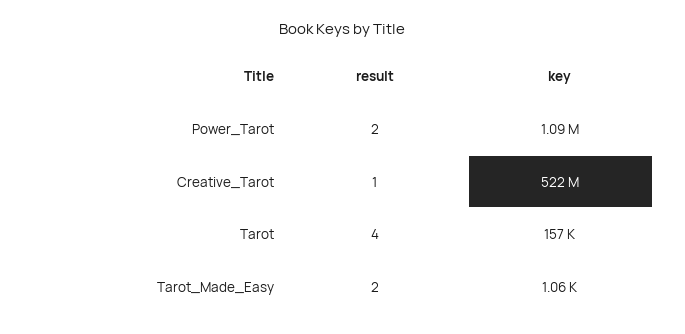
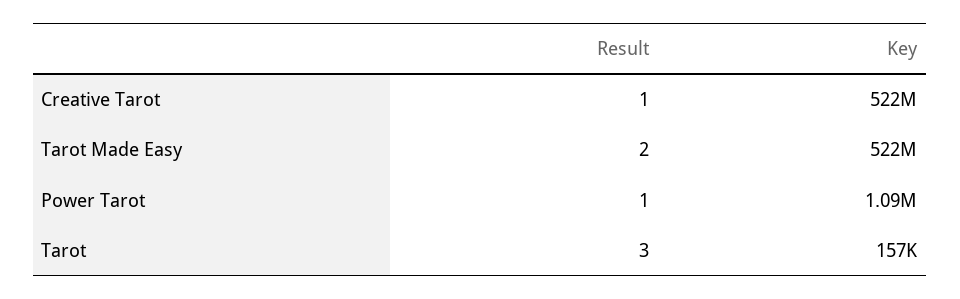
  {
    "result": {
-     "Power_Tarot": 2,
+     "Power_Tarot": 1,
      "Creative_Tarot": 1,
-     "Tarot": 4,
+     "Tarot": 3,
      "Tarot_Made_Easy": 2
    },
    "key": {
      "Power_Tarot": 1090000,
      "Creative_Tarot": 522000000,
      "Tarot": 157000,
-     "Tarot_Made_Easy": 1060
+     "Tarot_Made_Easy": 522000000
    }
  }

